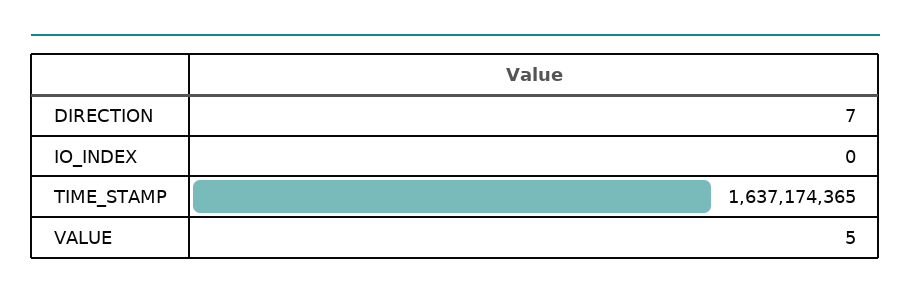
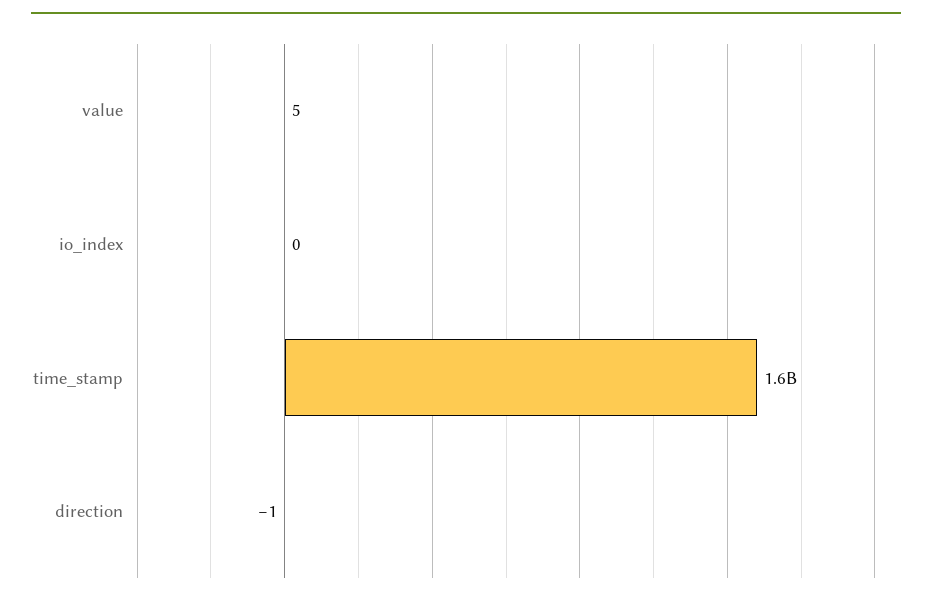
  {
-   "DIRECTION": 7,
+   "DIRECTION": -1,
    "IO_INDEX": 0,
    "TIME_STAMP": 1637174365,
    "VALUE": 5
  }

